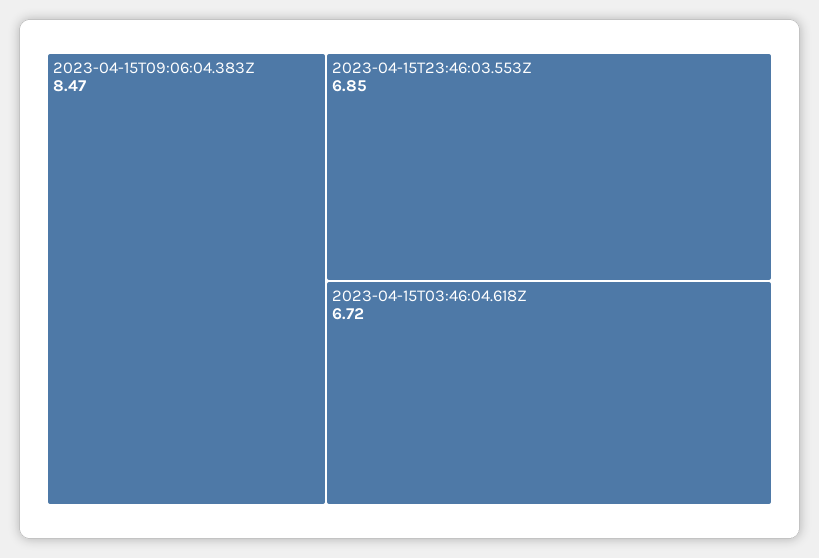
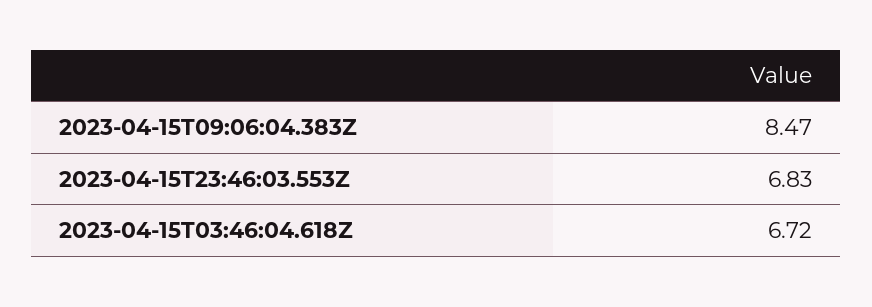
  {
    "2023-04-15T09:06:04.383Z": 8.47,
-   "2023-04-15T23:46:03.553Z": 6.85,
+   "2023-04-15T23:46:03.553Z": 6.83,
    "2023-04-15T03:46:04.618Z": 6.72
  }

